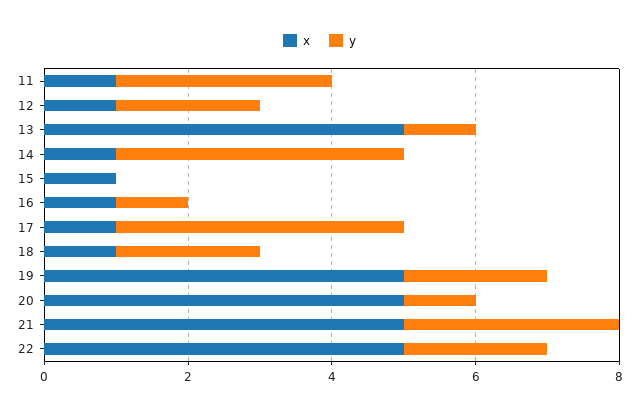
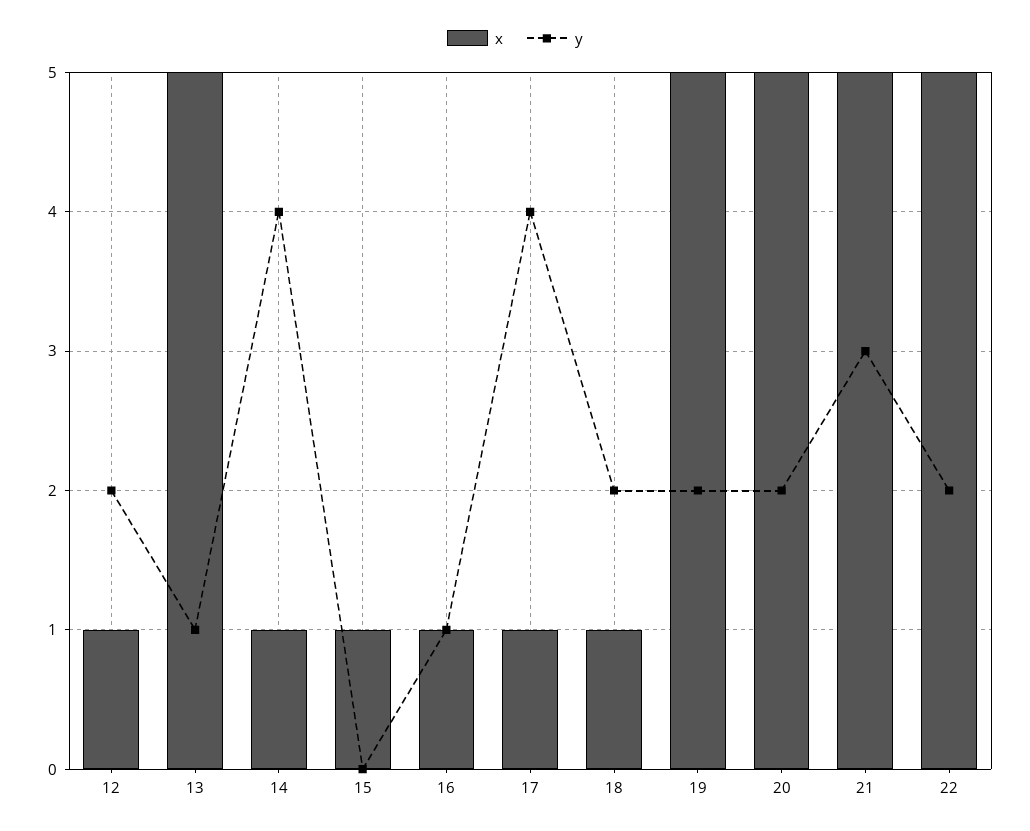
  {
    "x": {
-     "11": 1,
      "12": 1,
      "13": 5,
      "14": 1,
      "15": 1,
      "16": 1,
      "17": 1,
      "18": 1,
      "19": 5,
      "20": 5,
      "21": 5,
      "22": 5
    },
    "y": {
-     "11": 3,
      "12": 2,
      "13": 1,
      "14": 4,
      "15": 0,
      "16": 1,
      "17": 4,
      "18": 2,
      "19": 2,
-     "20": 1,
+     "20": 2,
      "21": 3,
      "22": 2
    }
  }

